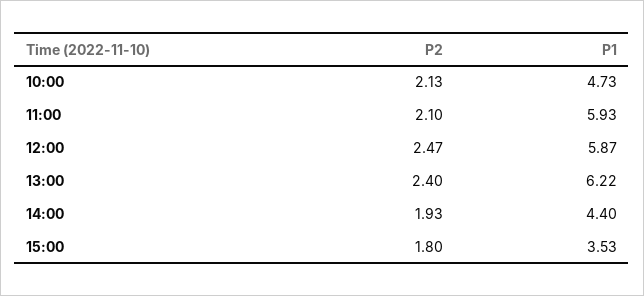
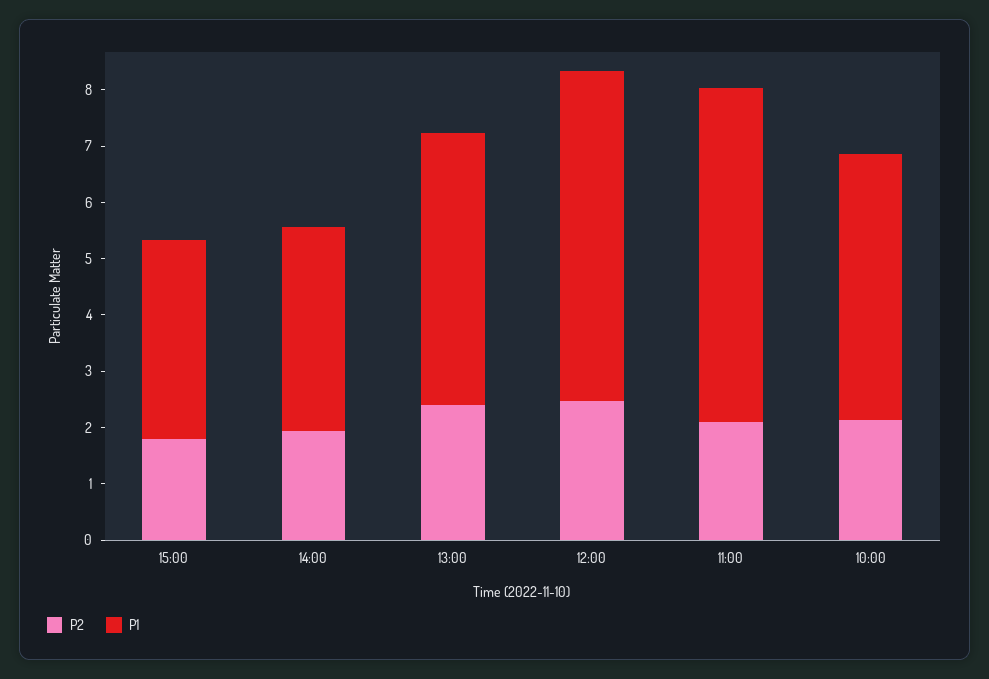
  {
    "P2": {
      "10:00": 2.13,
      "11:00": 2.1,
      "12:00": 2.47,
      "13:00": 2.4,
      "14:00": 1.93,
      "15:00": 1.8
    },
    "P1": {
      "10:00": 4.73,
      "11:00": 5.93,
      "12:00": 5.87,
-     "13:00": 6.22,
+     "13:00": 4.8,
-     "14:00": 4.4,
+     "14:00": 3.6,
      "15:00": 3.53
    }
  }

